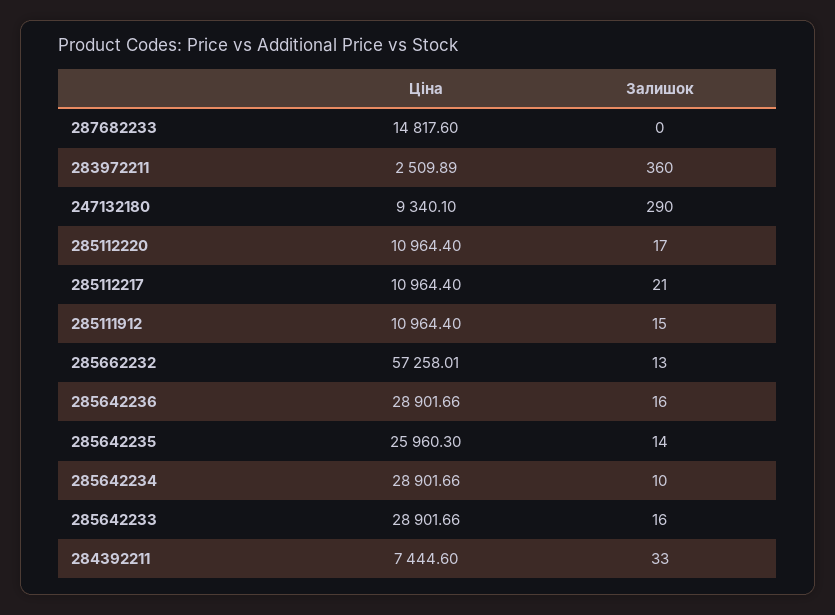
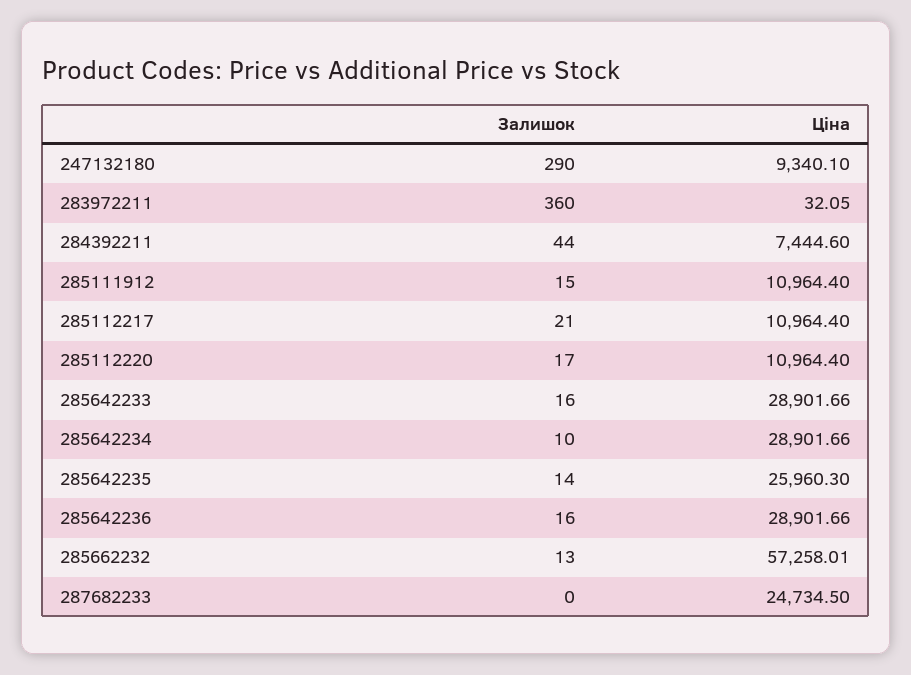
  {
    "Ціна": {
-     "287682233": 14817.6,
+     "287682233": 24734.5,
-     "283972211": 2509.89,
+     "283972211": 32.05,
      "247132180": 9340.1,
      "285112220": 10964.4,
      "285112217": 10964.4,
      "285111912": 10964.4,
      "285662232": 57258.01,
      "285642236": 28901.66,
      "285642235": 25960.3,
      "285642234": 28901.66,
      "285642233": 28901.66,
      "284392211": 7444.6
    },
    "Залишок": {
      "287682233": 0,
      "283972211": 360,
      "247132180": 290,
      "285112220": 17,
      "285112217": 21,
      "285111912": 15,
      "285662232": 13,
      "285642236": 16,
      "285642235": 14,
      "285642234": 10,
      "285642233": 16,
-     "284392211": 33
+     "284392211": 44
    }
  }

